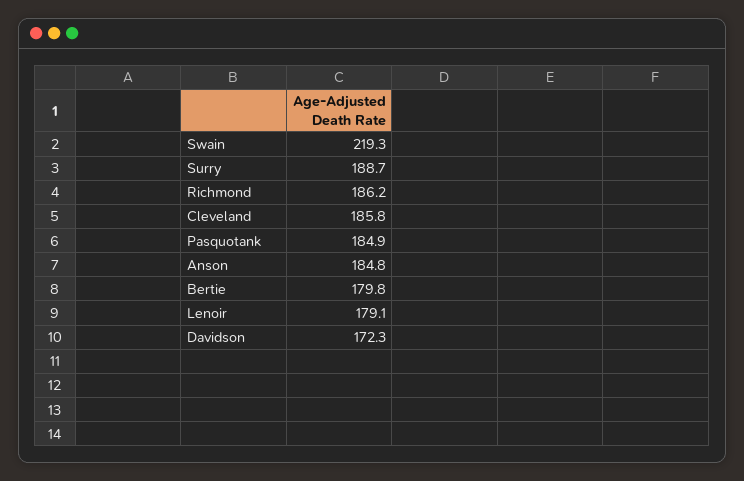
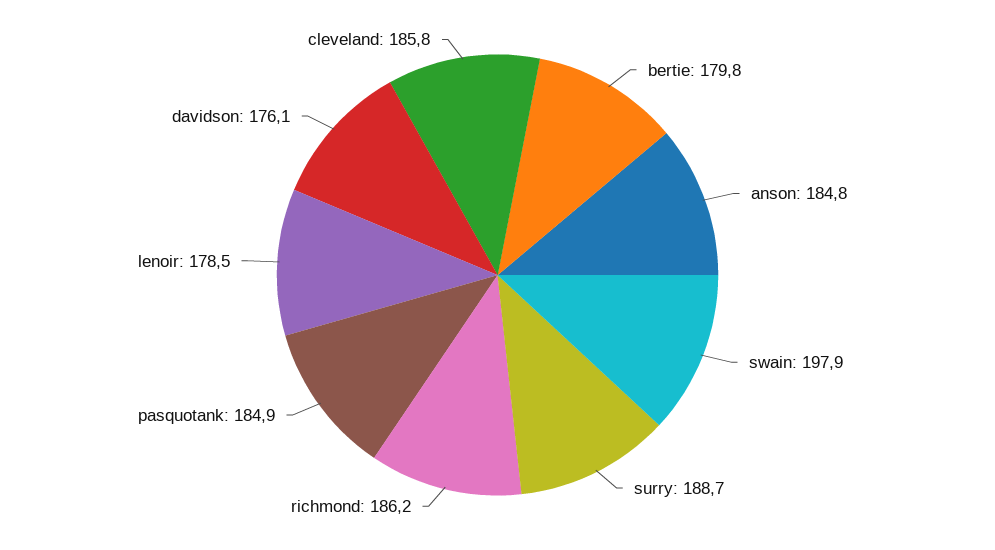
  {
-   "Swain": 219.3,
+   "Swain": 197.9,
    "Surry": 188.7,
    "Richmond": 186.2,
    "Cleveland": 185.8,
    "Pasquotank": 184.9,
    "Anson": 184.8,
    "Bertie": 179.8,
-   "Lenoir": 179.1,
+   "Lenoir": 178.5,
-   "Davidson": 172.3
+   "Davidson": 176.1
  }

